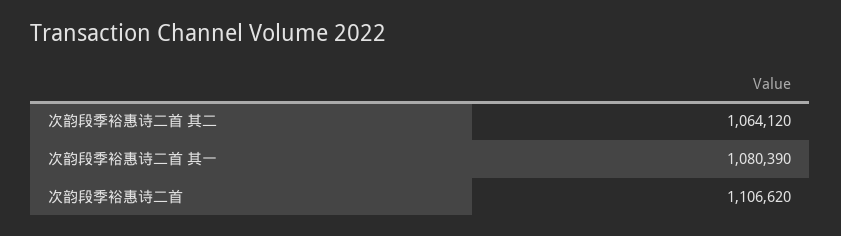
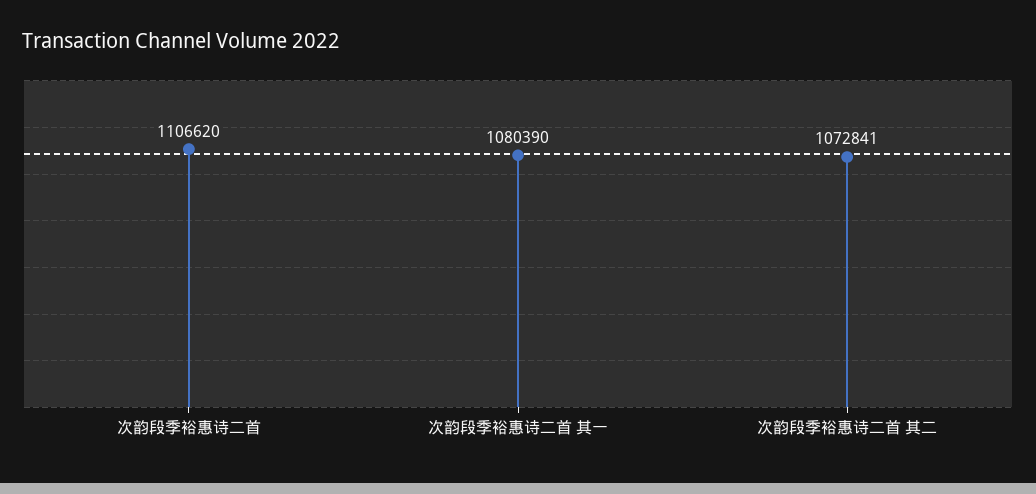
  {
-   "次韵段季裕惠诗二首 其二": 1064120,
+   "次韵段季裕惠诗二首 其二": 1072841,
    "次韵段季裕惠诗二首 其一": 1080390,
    "次韵段季裕惠诗二首": 1106620
  }

